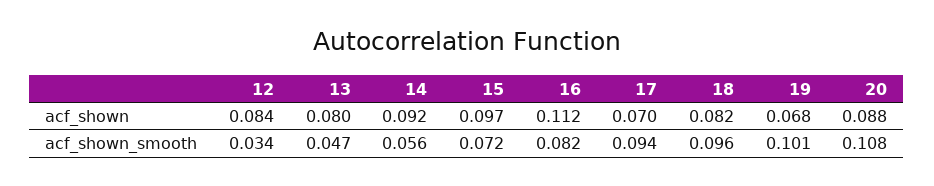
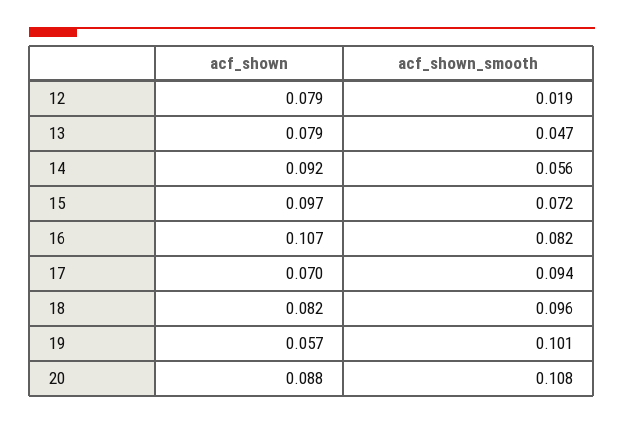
  {
    "12": {
-     "acf_shown": 0.084,
+     "acf_shown": 0.079,
-     "acf_shown_smooth": 0.034
+     "acf_shown_smooth": 0.019
    },
    "13": {
-     "acf_shown": 0.08,
+     "acf_shown": 0.079,
      "acf_shown_smooth": 0.047
    },
    "14": {
      "acf_shown": 0.092,
      "acf_shown_smooth": 0.056
    },
    "15": {
      "acf_shown": 0.097,
      "acf_shown_smooth": 0.072
    },
    "16": {
-     "acf_shown": 0.112,
+     "acf_shown": 0.107,
      "acf_shown_smooth": 0.082
    },
    "17": {
      "acf_shown": 0.07,
      "acf_shown_smooth": 0.094
    },
    "18": {
      "acf_shown": 0.082,
      "acf_shown_smooth": 0.096
    },
    "19": {
-     "acf_shown": 0.068,
+     "acf_shown": 0.057,
      "acf_shown_smooth": 0.101
    },
    "20": {
      "acf_shown": 0.088,
      "acf_shown_smooth": 0.108
    }
  }

